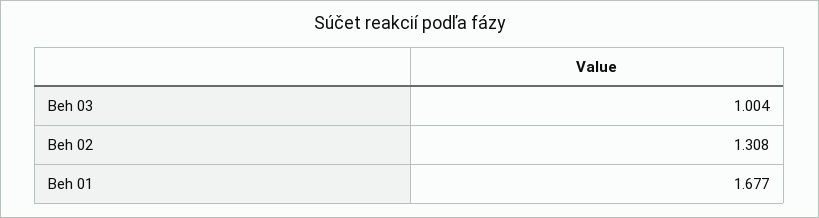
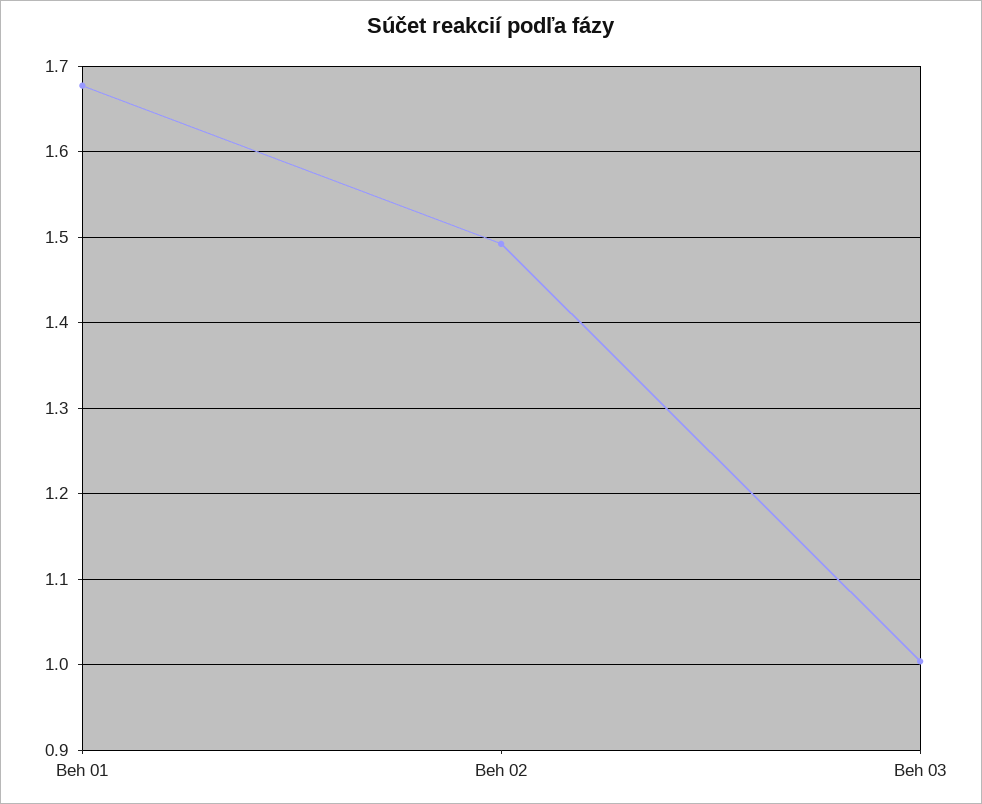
  {
    "Beh 03": 1.004,
-   "Beh 02": 1.308,
+   "Beh 02": 1.49,
    "Beh 01": 1.677
  }

